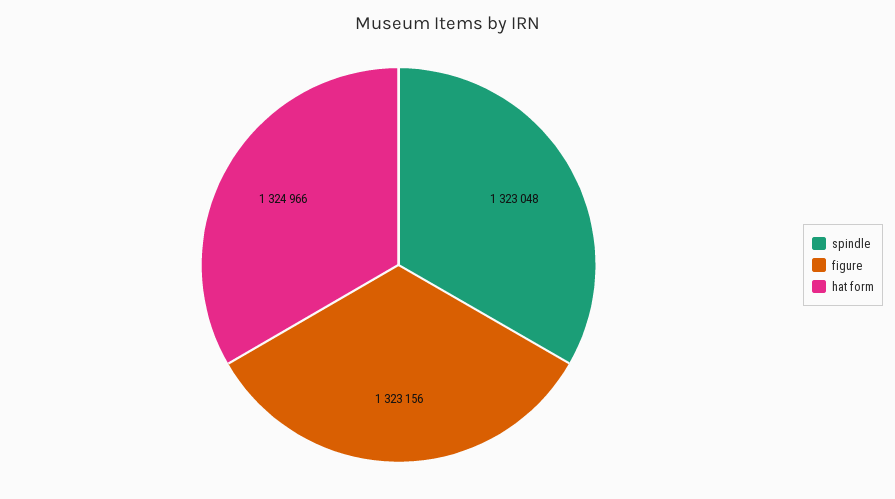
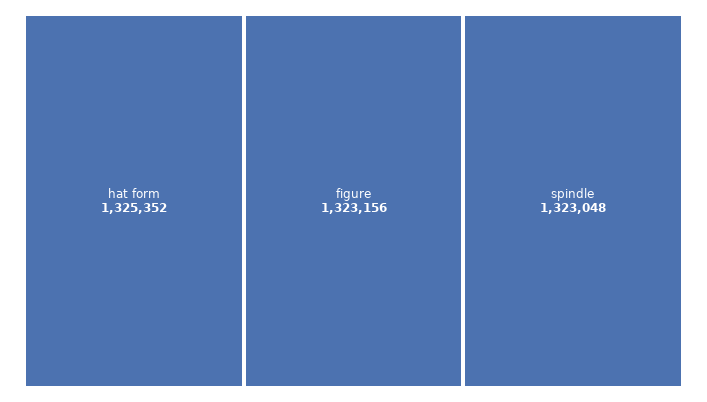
  {
    "spindle": 1323048,
    "figure": 1323156,
-   "hat form": 1324966
+   "hat form": 1325352
  }

